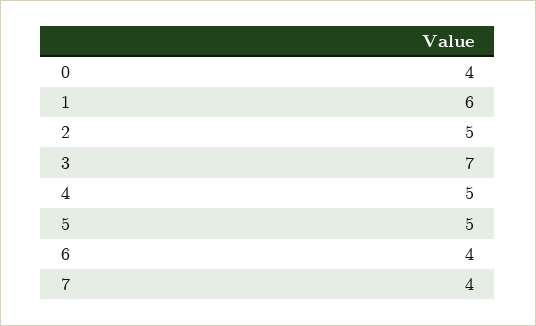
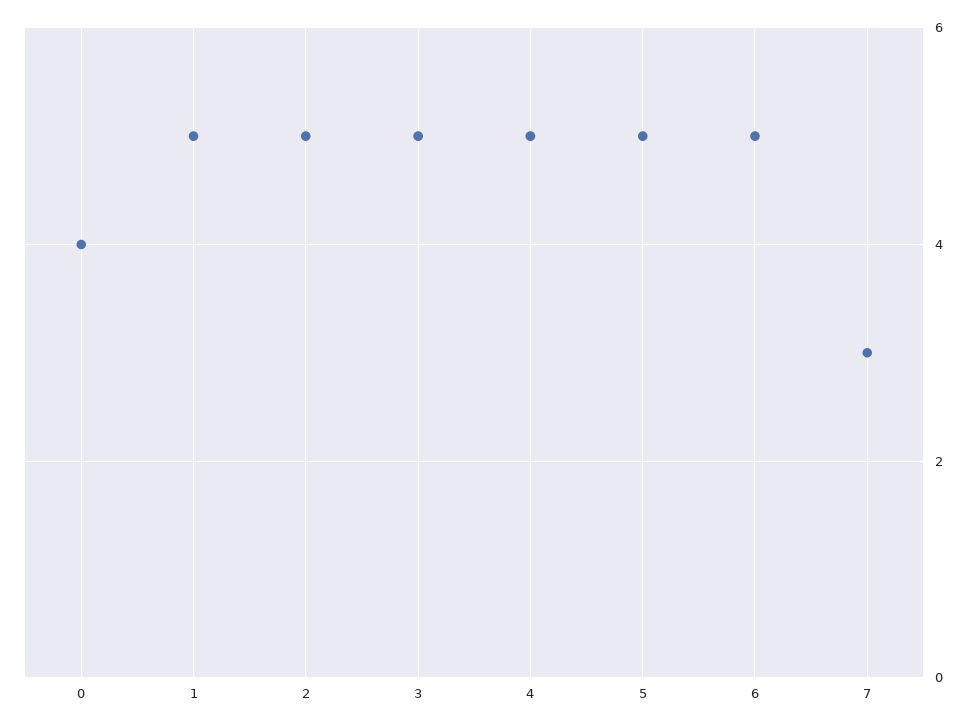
  {
    "0": 4,
-   "1": 6,
+   "1": 5,
    "2": 5,
-   "3": 7,
+   "3": 5,
    "4": 5,
    "5": 5,
-   "6": 4,
+   "6": 5,
-   "7": 4
+   "7": 3
  }

